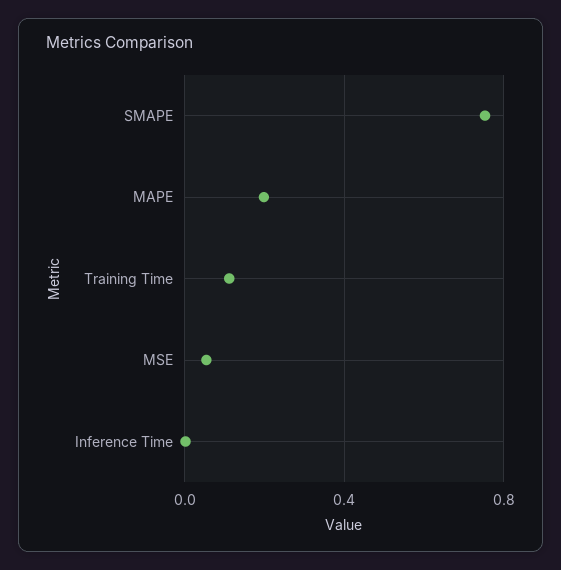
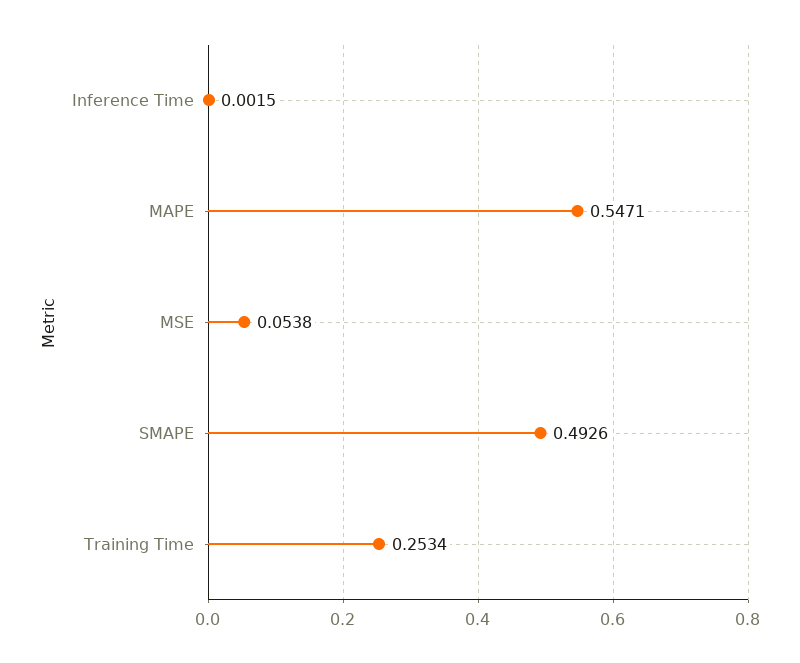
  {
-   "SMAPE": 0.75,
+   "SMAPE": 0.4926,
-   "MAPE": 0.2,
+   "MAPE": 0.5471,
-   "Training Time": 0.1,
+   "Training Time": 0.2534,
    "MSE": 0.0538,
    "Inference Time": 0.0015
  }

